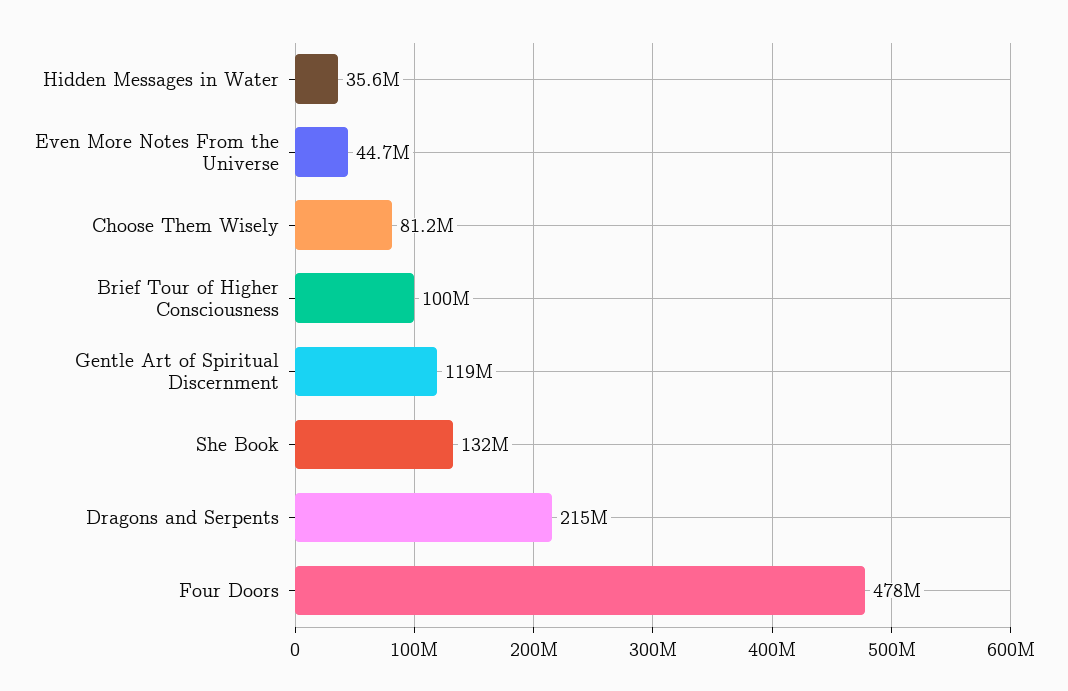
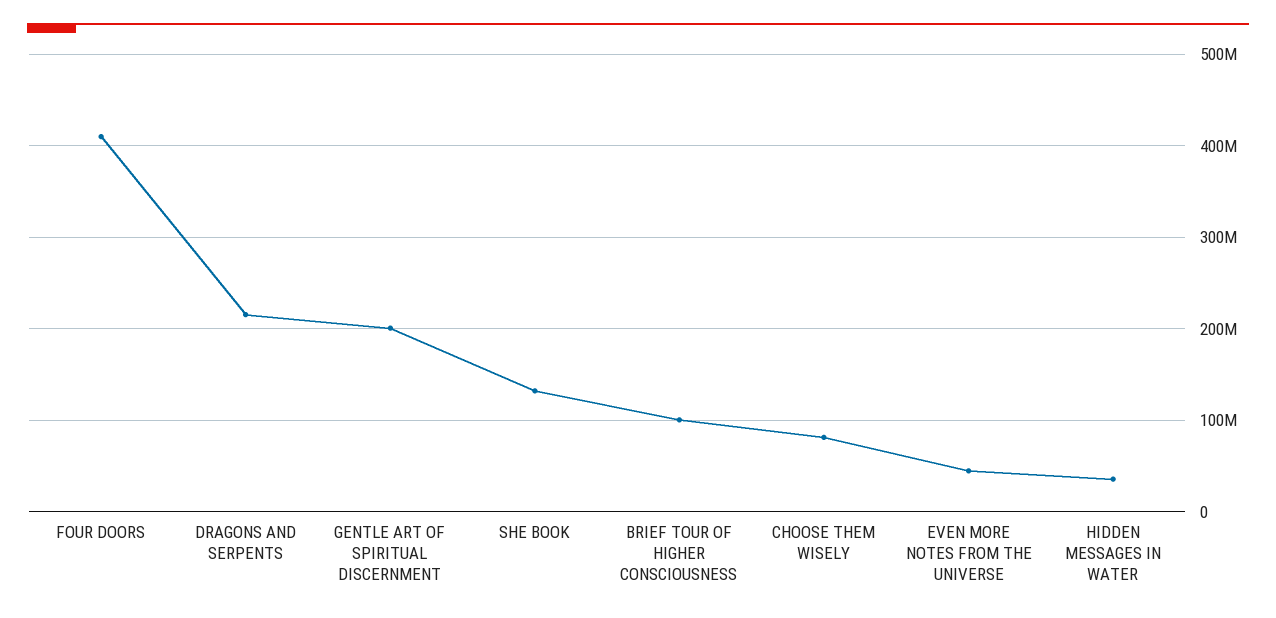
  {
    "Hidden Messages in Water": 35600000,
    "Even More Notes From the Universe": 44700000,
    "Choose Them Wisely": 81200000,
    "Brief Tour of Higher Consciousness": 100000000,
-   "Gentle Art of Spiritual Discernment": 119000000,
+   "Gentle Art of Spiritual Discernment": 200000000,
    "She Book": 132000000,
    "Dragons and Serpents": 215000000,
-   "Four Doors": 478000000
+   "Four Doors": 410000000
  }

